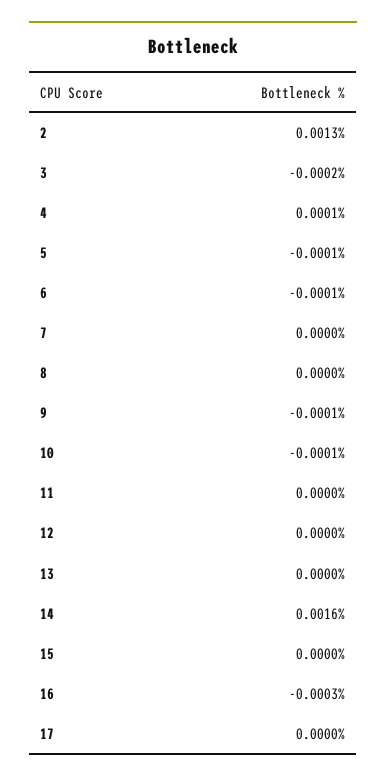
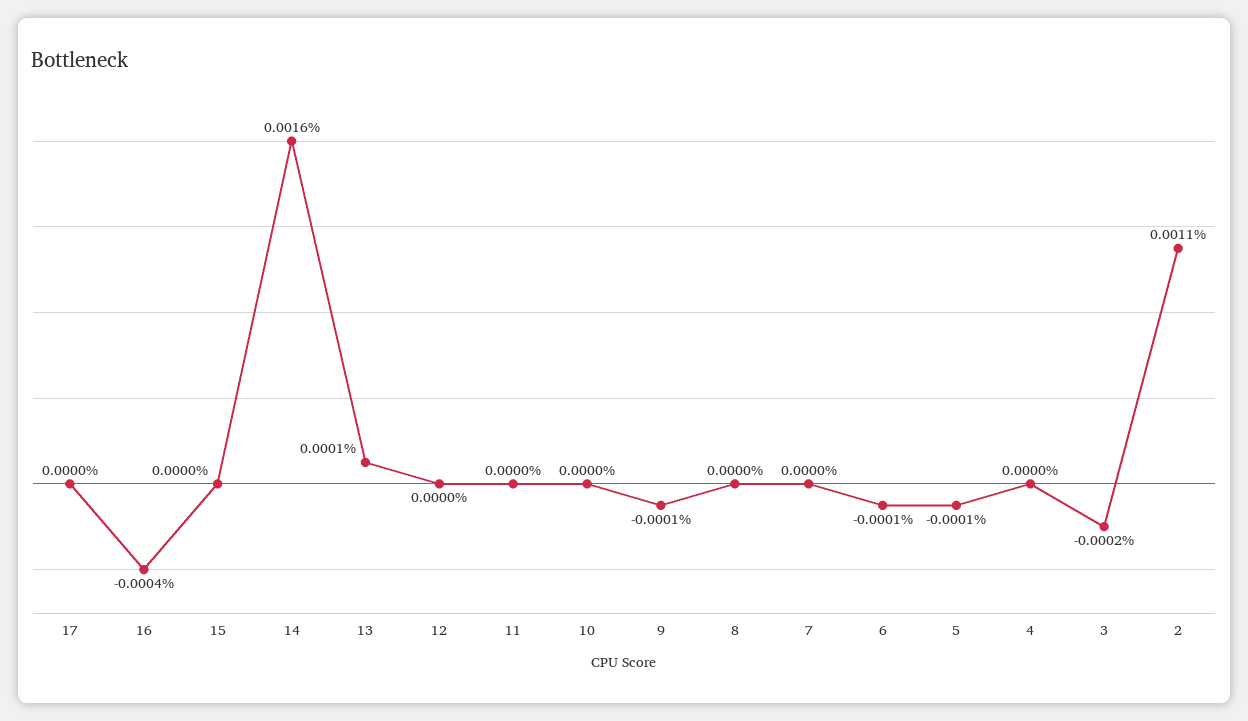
  {
-   "2": 0.0013,
+   "2": 0.0011,
    "3": -0.0002,
-   "4": 0.0001,
+   "4": 0,
    "5": -0.0001,
    "6": -0.0001,
    "7": 0,
    "8": 0,
    "9": -0.0001,
-   "10": -0.0001,
+   "10": 0,
    "11": 0,
    "12": 0,
-   "13": 0,
+   "13": 0.0001,
    "14": 0.0016,
    "15": 0,
-   "16": -0.0003,
+   "16": -0.0004,
    "17": 0
  }

